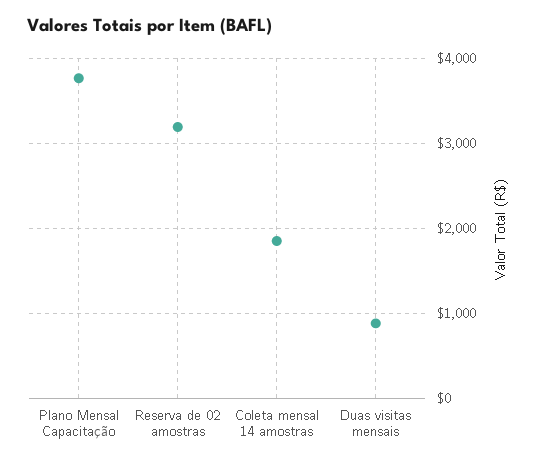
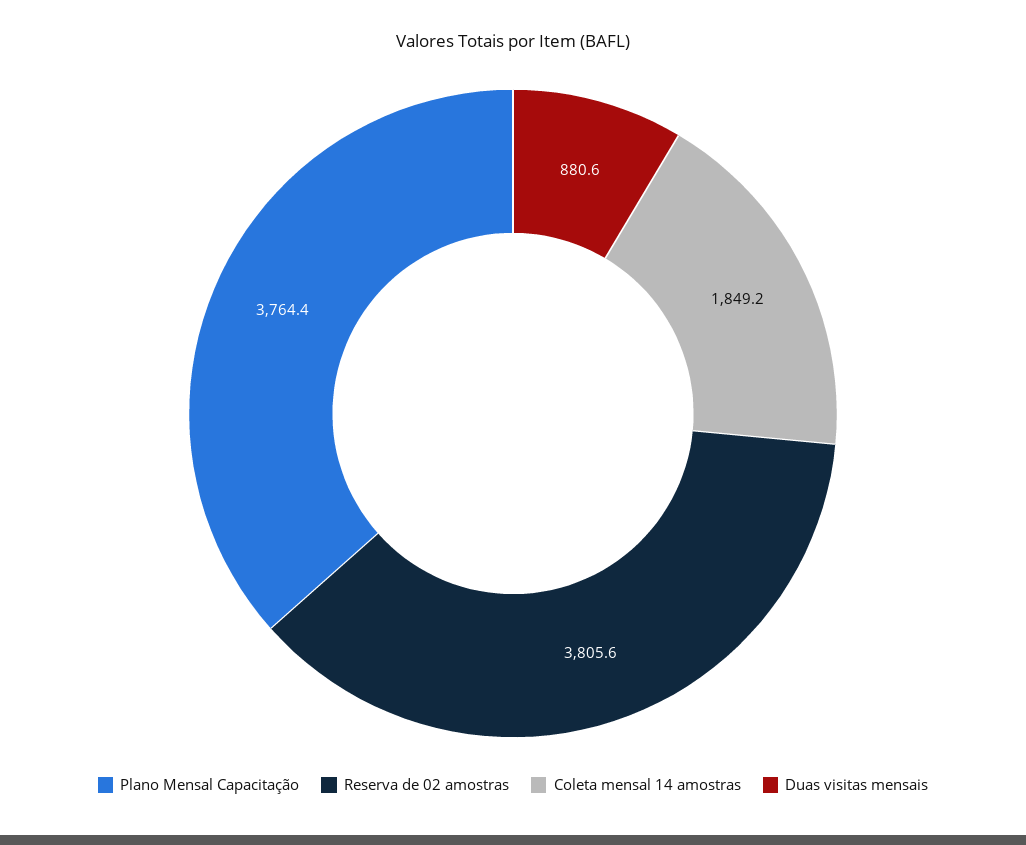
  {
    "Plano Mensal Capacitação": 3764.4,
-   "Reserva de 02 amostras": 3200,
+   "Reserva de 02 amostras": 3805.6,
    "Coleta mensal 14 amostras": 1849.2,
    "Duas visitas mensais": 880.6
  }

